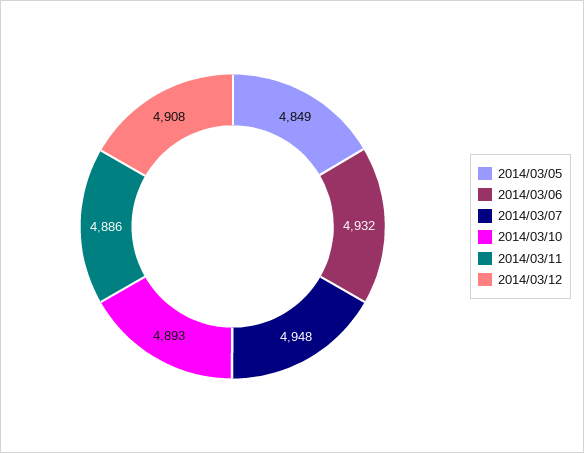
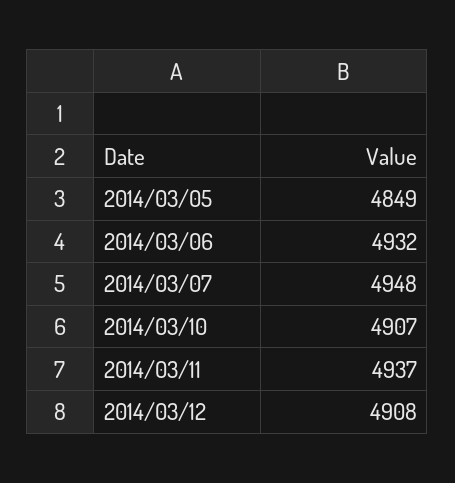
  {
    "2014/03/05": 4849,
    "2014/03/06": 4932,
    "2014/03/07": 4948,
-   "2014/03/10": 4893,
+   "2014/03/10": 4907,
-   "2014/03/11": 4886,
+   "2014/03/11": 4937,
    "2014/03/12": 4908
  }

